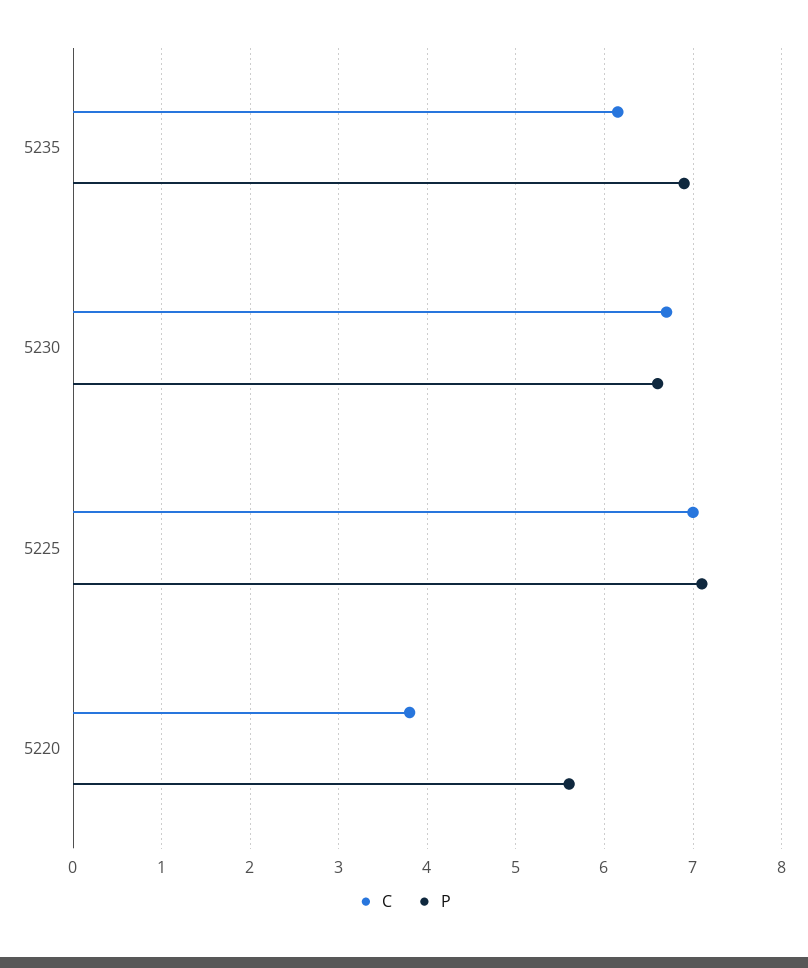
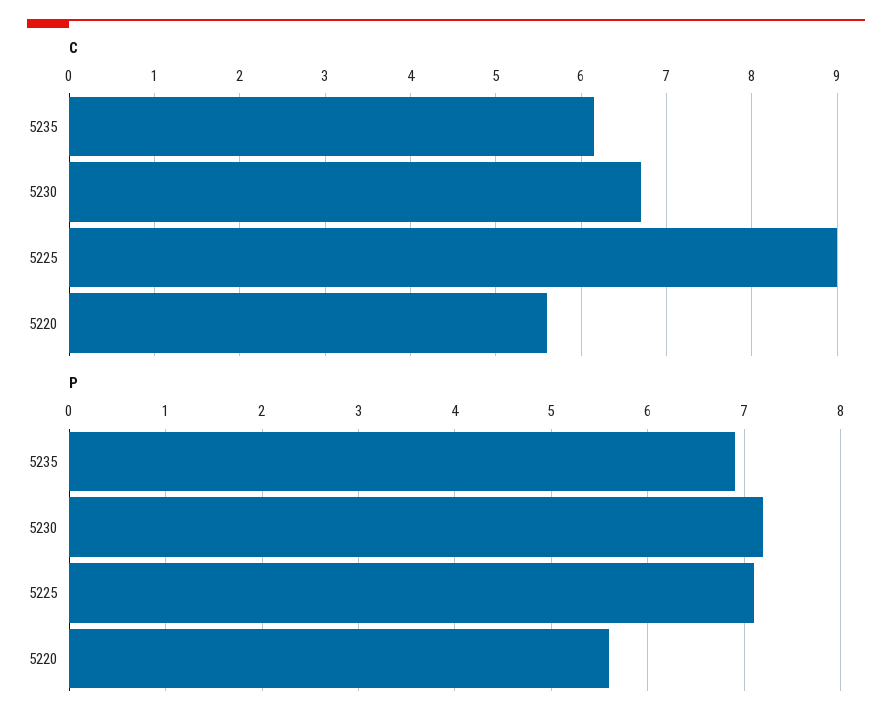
  {
    "C": {
      "5235": 6.2,
      "5230": 6.7,
-     "5225": 7,
+     "5225": 9,
-     "5220": 3.8
+     "5220": 5.6
    },
    "P": {
      "5235": 6.9,
-     "5230": 6.6,
+     "5230": 7.2,
      "5225": 7.1,
      "5220": 5.6
    }
  }

